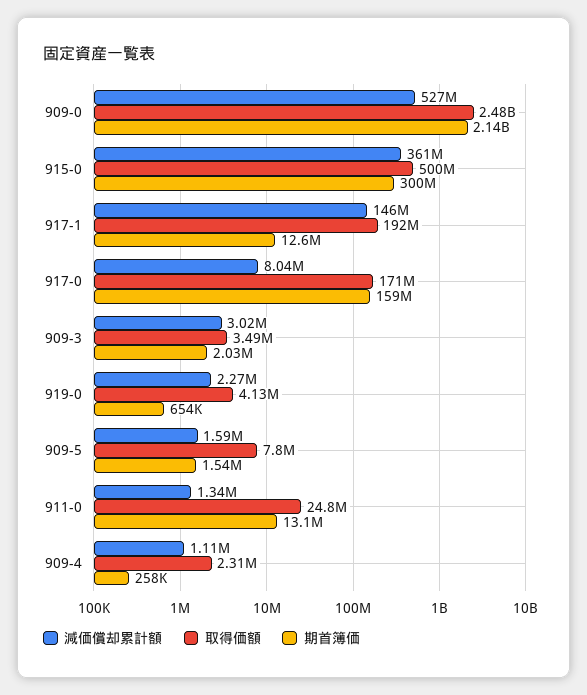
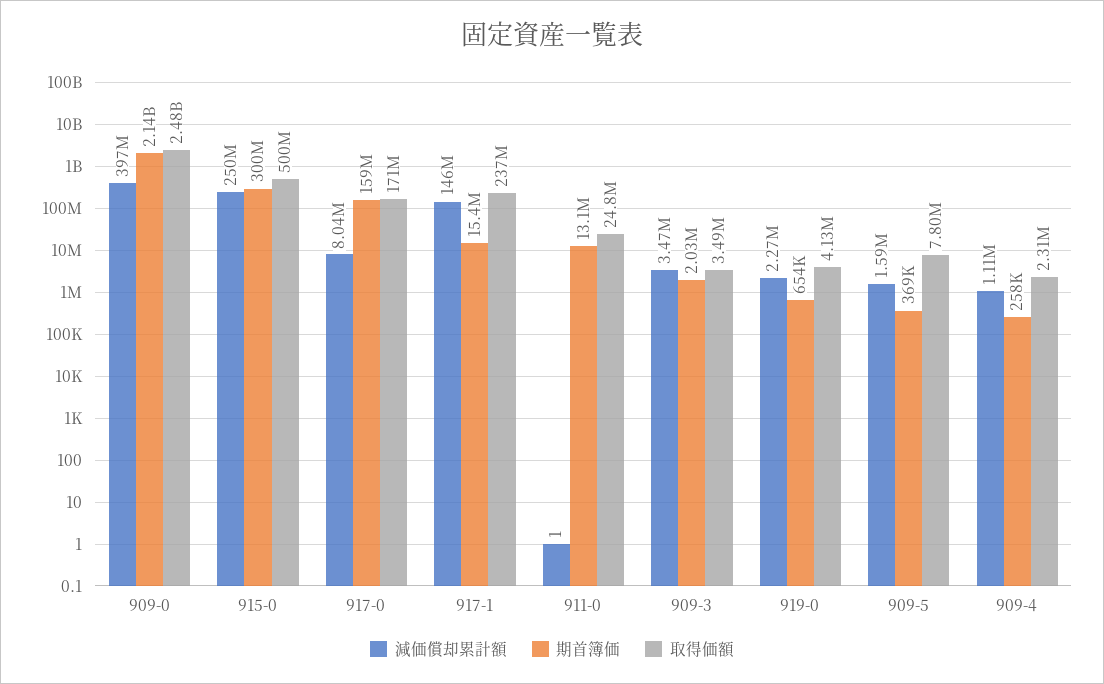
  {
    "減価償却累計額": {
-     "909-0": 527000000,
+     "909-0": 397000000,
-     "915-0": 361000000,
+     "915-0": 250000000,
      "917-1": 146000000,
      "917-0": 8040000,
-     "909-3": 3020000,
+     "909-3": 3470000,
      "919-0": 2270000,
      "909-5": 1590000,
-     "911-0": 1340000,
+     "911-0": 1,
      "909-4": 1110000
    },
    "取得価額": {
      "909-0": 2480000000,
      "915-0": 500000000,
-     "917-1": 192000000,
+     "917-1": 237000000,
      "917-0": 171000000,
      "909-3": 3490000,
      "919-0": 4130000,
      "909-5": 7800000,
      "911-0": 24800000,
      "909-4": 2310000
    },
    "期首簿価": {
      "909-0": 2140000000,
      "915-0": 300000000,
-     "917-1": 12600000,
+     "917-1": 15400000,
      "917-0": 159000000,
      "909-3": 2030000,
      "919-0": 654000,
-     "909-5": 1540000,
+     "909-5": 369000,
      "911-0": 13100000,
      "909-4": 258000
    }
  }

